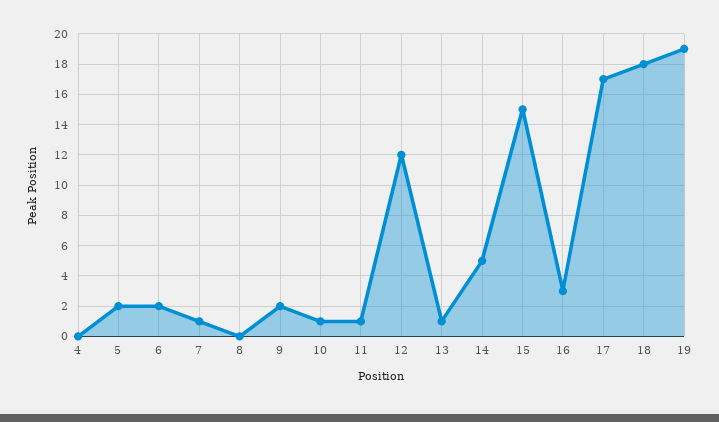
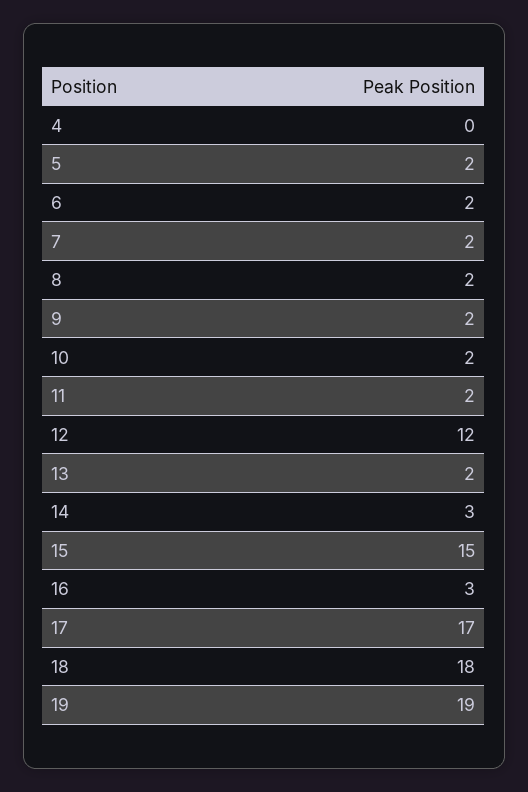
  {
    "4": 0,
    "5": 2,
    "6": 2,
-   "7": 1,
+   "7": 2,
-   "8": 0,
+   "8": 2,
    "9": 2,
-   "10": 1,
+   "10": 2,
-   "11": 1,
+   "11": 2,
    "12": 12,
-   "13": 1,
+   "13": 2,
-   "14": 5,
+   "14": 3,
    "15": 15,
    "16": 3,
    "17": 17,
    "18": 18,
    "19": 19
  }

